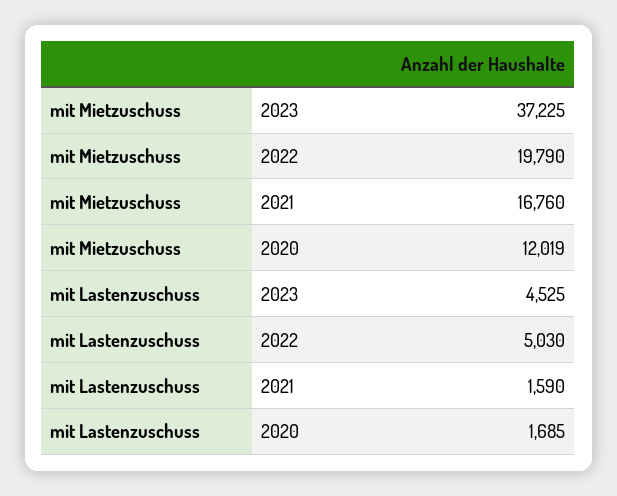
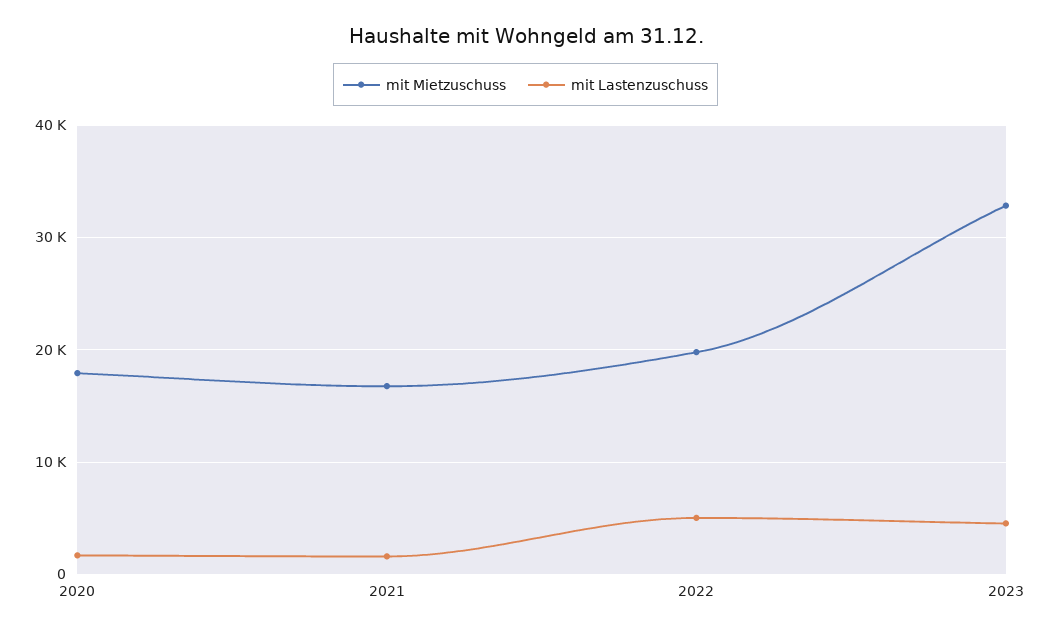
  {
    "mit Mietzuschuss": {
-     "2023": 37225,
+     "2023": 33000,
      "2022": 19790,
      "2021": 16760,
-     "2020": 12019
+     "2020": 18000
    },
    "mit Lastenzuschuss": {
      "2023": 4525,
      "2022": 5030,
      "2021": 1590,
      "2020": 1685
    }
  }

